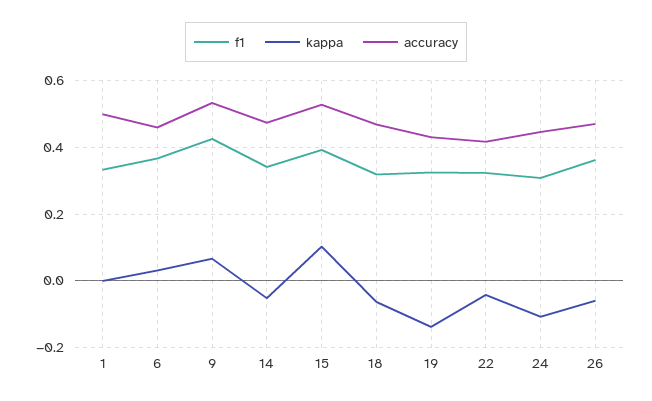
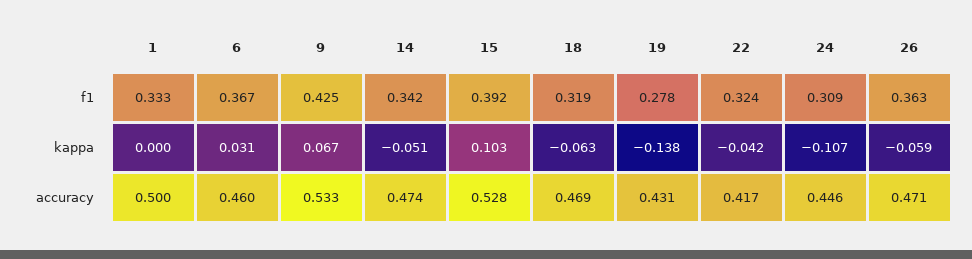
  {
    "f1": {
      "1": 0.333,
      "6": 0.367,
      "9": 0.425,
      "14": 0.342,
      "15": 0.392,
      "18": 0.319,
-     "19": 0.32,
+     "19": 0.278,
      "22": 0.324,
      "24": 0.309,
      "26": 0.363
    },
    "kappa": {
      "1": 0,
      "6": 0.031,
      "9": 0.067,
      "14": -0.051,
      "15": 0.103,
      "18": -0.063,
      "19": -0.138,
      "22": -0.042,
      "24": -0.107,
      "26": -0.059
    },
    "accuracy": {
      "1": 0.5,
      "6": 0.46,
      "9": 0.533,
      "14": 0.474,
      "15": 0.528,
      "18": 0.469,
      "19": 0.431,
      "22": 0.417,
      "24": 0.446,
      "26": 0.471
    }
  }

